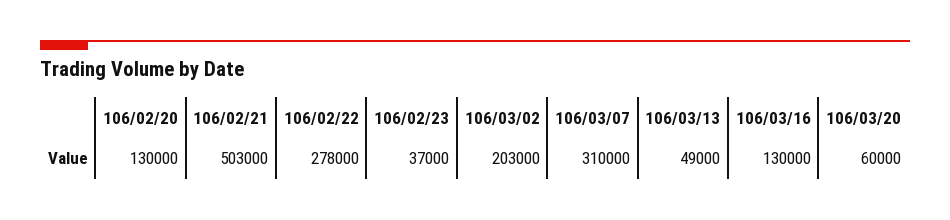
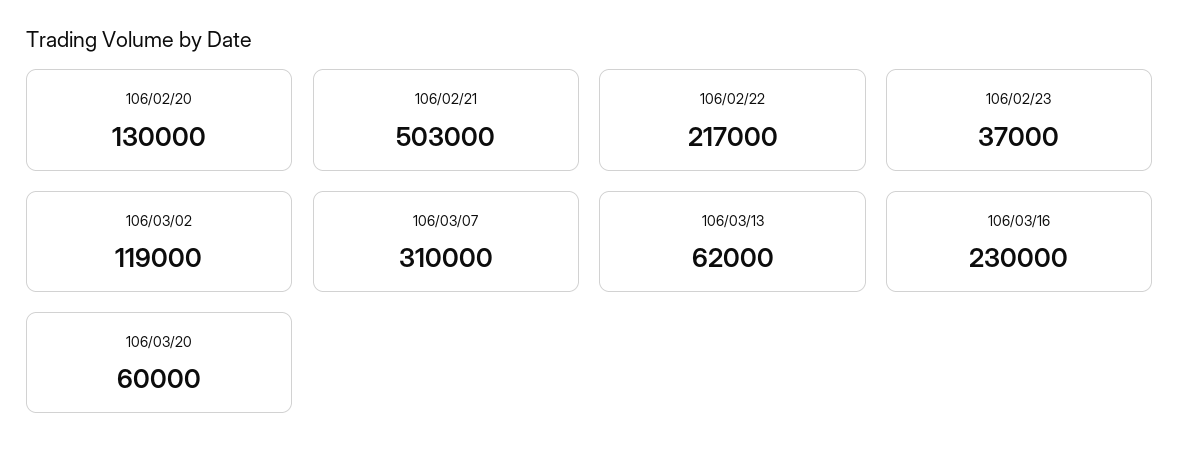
  {
    "106/02/20": 130000,
    "106/02/21": 503000,
-   "106/02/22": 278000,
+   "106/02/22": 217000,
    "106/02/23": 37000,
-   "106/03/02": 203000,
+   "106/03/02": 119000,
    "106/03/07": 310000,
-   "106/03/13": 49000,
+   "106/03/13": 62000,
-   "106/03/16": 130000,
+   "106/03/16": 230000,
    "106/03/20": 60000
  }

